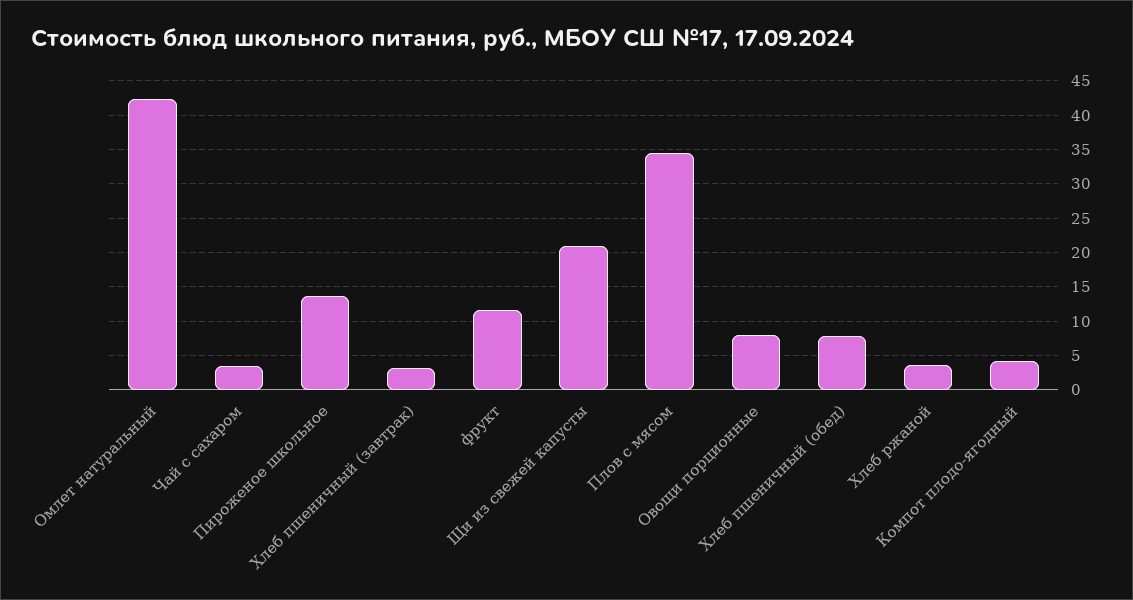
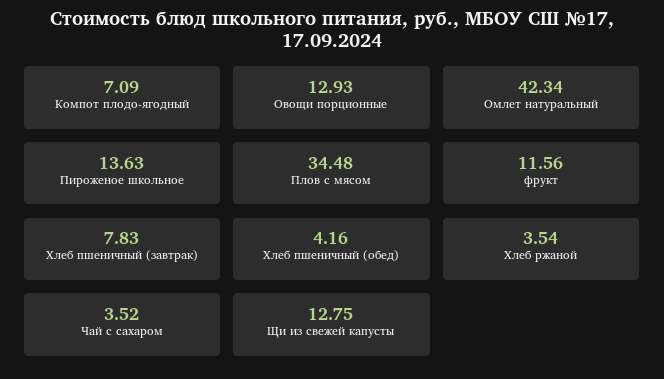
  {
    "Омлет натуральный": 42.34,
    "Чай с сахаром": 3.52,
    "Пироженое школьное": 13.63,
-   "Хлеб пшеничный (завтрак)": 3,
+   "Хлеб пшеничный (завтрак)": 7.83,
    "фрукт": 11.56,
-   "Щи из свежей капусты": 21,
+   "Щи из свежей капусты": 12.75,
    "Плов с мясом": 34.48,
-   "Овощи порционные": 8,
+   "Овощи порционные": 12.93,
-   "Хлеб пшеничный (обед)": 8,
+   "Хлеб пшеничный (обед)": 4.16,
    "Хлеб ржаной": 3.54,
-   "Компот плодо-ягодный": 4
+   "Компот плодо-ягодный": 7.09
  }

